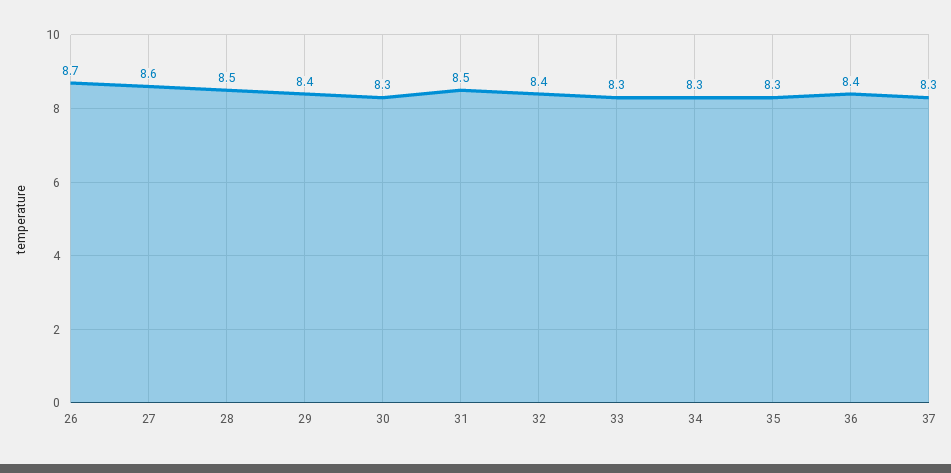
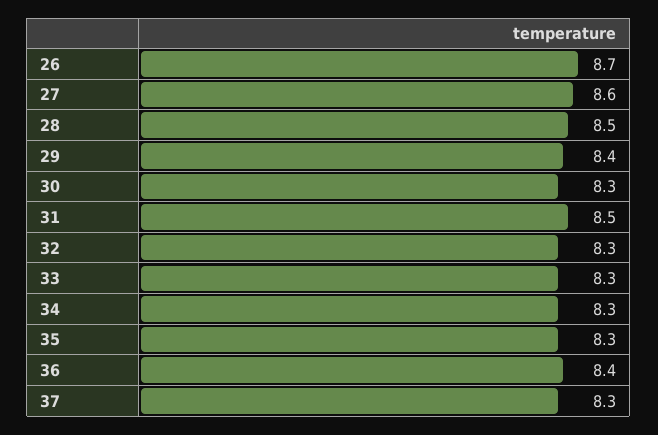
  {
    "26": 8.7,
    "27": 8.6,
    "28": 8.5,
    "29": 8.4,
    "30": 8.3,
    "31": 8.5,
-   "32": 8.4,
+   "32": 8.3,
    "33": 8.3,
    "34": 8.3,
    "35": 8.3,
    "36": 8.4,
    "37": 8.3
  }

